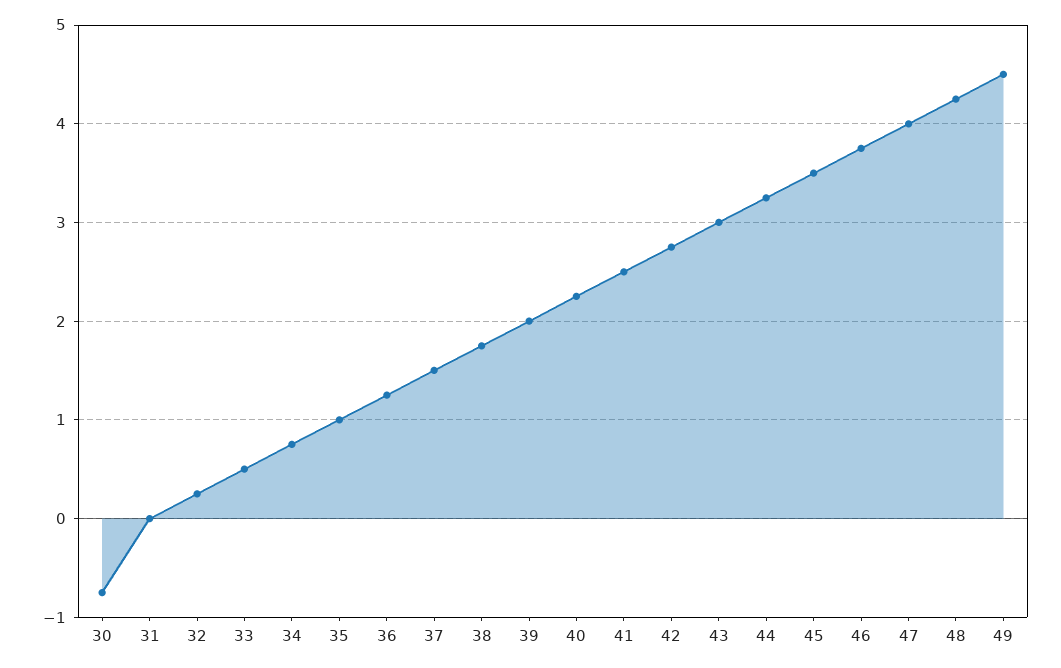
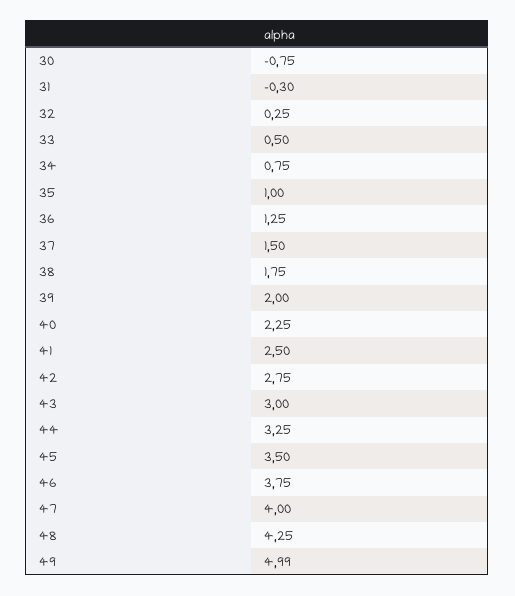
  {
    "30": -0.75,
-   "31": 0,
+   "31": -0.3,
    "32": 0.25,
    "33": 0.5,
    "34": 0.75,
    "35": 1,
    "36": 1.25,
    "37": 1.5,
    "38": 1.75,
    "39": 2,
    "40": 2.25,
    "41": 2.5,
    "42": 2.75,
    "43": 3,
    "44": 3.25,
    "45": 3.5,
    "46": 3.75,
    "47": 4,
    "48": 4.25,
-   "49": 4.5
+   "49": 4.99
  }

